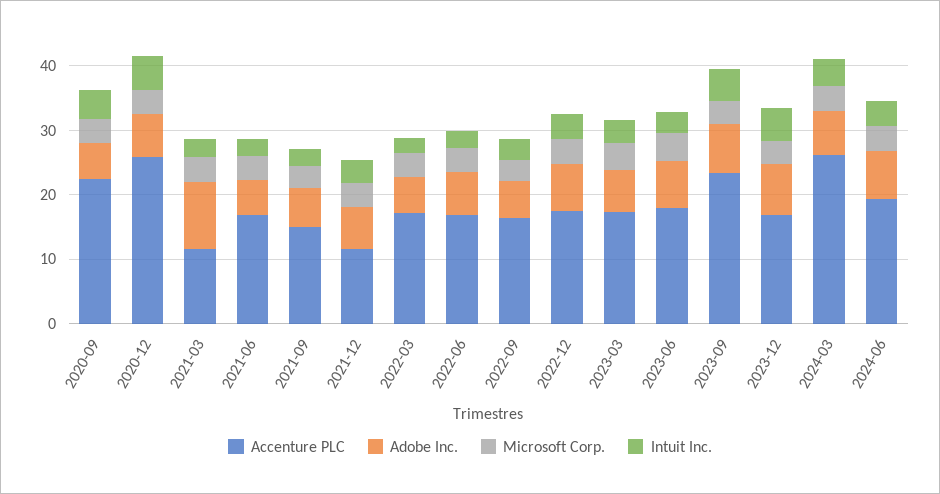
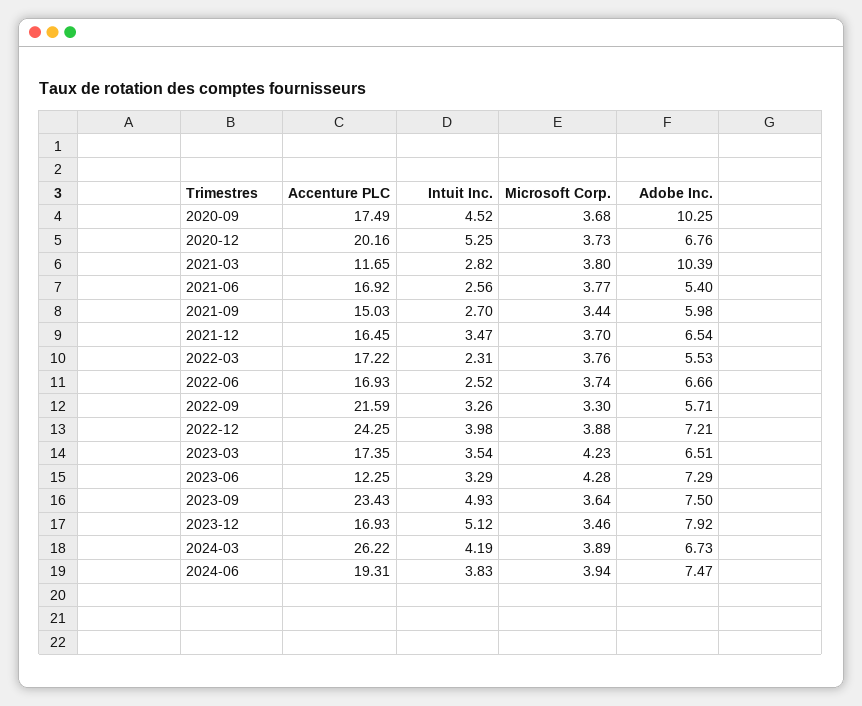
  {
    "Accenture PLC": {
-     "2020-09": 22,
+     "2020-09": 17.49,
-     "2020-12": 26,
+     "2020-12": 20.16,
      "2021-03": 11.65,
      "2021-06": 16.92,
      "2021-09": 15.03,
-     "2021-12": 12,
+     "2021-12": 16.45,
      "2022-03": 17.22,
      "2022-06": 16.93,
-     "2022-09": 16,
+     "2022-09": 21.59,
-     "2022-12": 18,
+     "2022-12": 24.25,
      "2023-03": 17.35,
-     "2023-06": 18,
+     "2023-06": 12.25,
      "2023-09": 23.43,
      "2023-12": 16.93,
      "2024-03": 26.22,
      "2024-06": 19.31
    },
    "Adobe Inc.": {
-     "2020-09": 6,
+     "2020-09": 10.25,
      "2020-12": 6.76,
      "2021-03": 10.39,
      "2021-06": 5.4,
      "2021-09": 5.98,
      "2021-12": 6.54,
      "2022-03": 5.53,
      "2022-06": 6.66,
      "2022-09": 5.71,
      "2022-12": 7.21,
      "2023-03": 6.51,
      "2023-06": 7.29,
      "2023-09": 7.5,
      "2023-12": 7.92,
      "2024-03": 6.73,
      "2024-06": 7.47
    },
    "Microsoft Corp.": {
      "2020-09": 3.68,
      "2020-12": 3.73,
      "2021-03": 3.8,
      "2021-06": 3.77,
      "2021-09": 3.44,
      "2021-12": 3.7,
      "2022-03": 3.76,
      "2022-06": 3.74,
      "2022-09": 3.3,
      "2022-12": 3.88,
      "2023-03": 4.23,
      "2023-06": 4.28,
      "2023-09": 3.64,
      "2023-12": 3.46,
      "2024-03": 3.89,
      "2024-06": 3.94
    },
    "Intuit Inc.": {
      "2020-09": 4.52,
      "2020-12": 5.25,
      "2021-03": 2.82,
      "2021-06": 2.56,
      "2021-09": 2.7,
      "2021-12": 3.47,
      "2022-03": 2.31,
      "2022-06": 2.52,
      "2022-09": 3.26,
      "2022-12": 3.98,
      "2023-03": 3.54,
      "2023-06": 3.29,
      "2023-09": 4.93,
      "2023-12": 5.12,
      "2024-03": 4.19,
      "2024-06": 3.83
    }
  }

